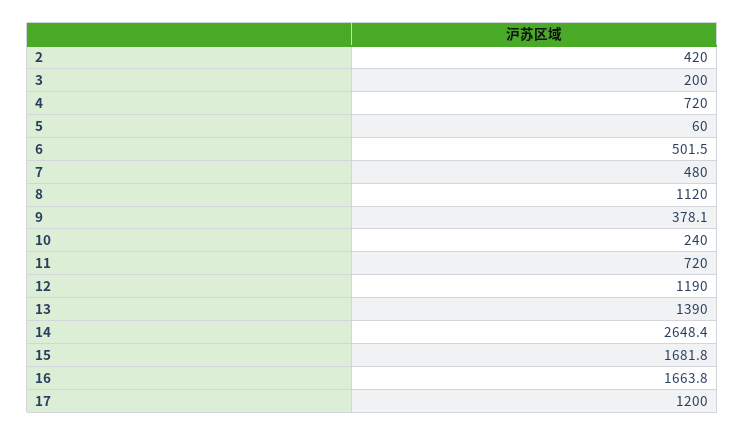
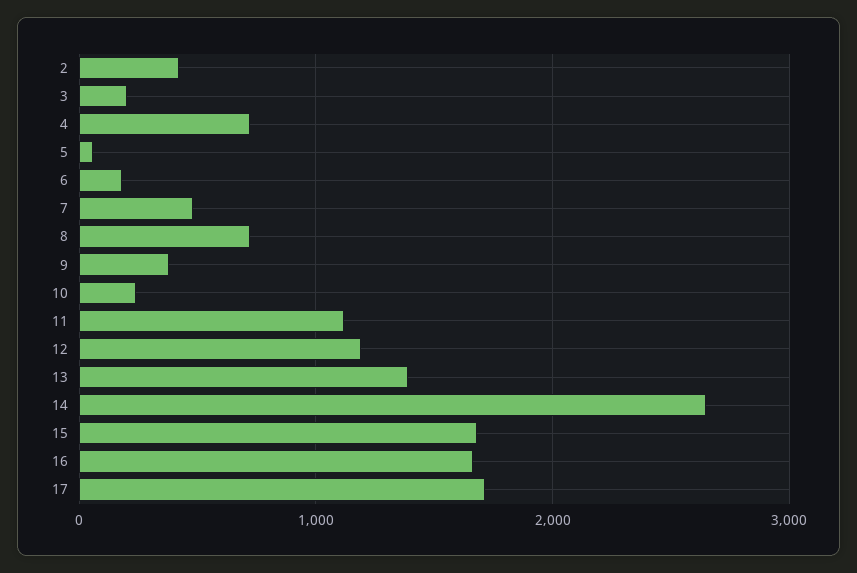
  {
    "2": 420,
    "3": 200,
    "4": 720,
    "5": 60,
-   "6": 501.5,
+   "6": 200,
    "7": 480,
-   "8": 1120,
+   "8": 700,
    "9": 378.1,
    "10": 240,
-   "11": 720,
+   "11": 1100,
    "12": 1190,
    "13": 1390,
    "14": 2648.4,
    "15": 1681.8,
    "16": 1663.8,
-   "17": 1200
+   "17": 1700
  }

